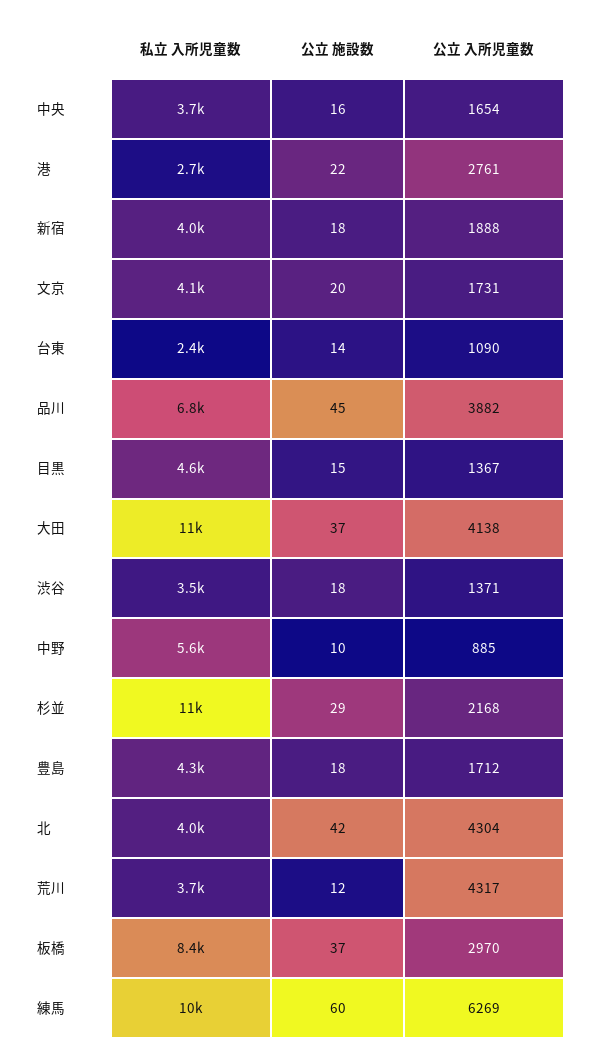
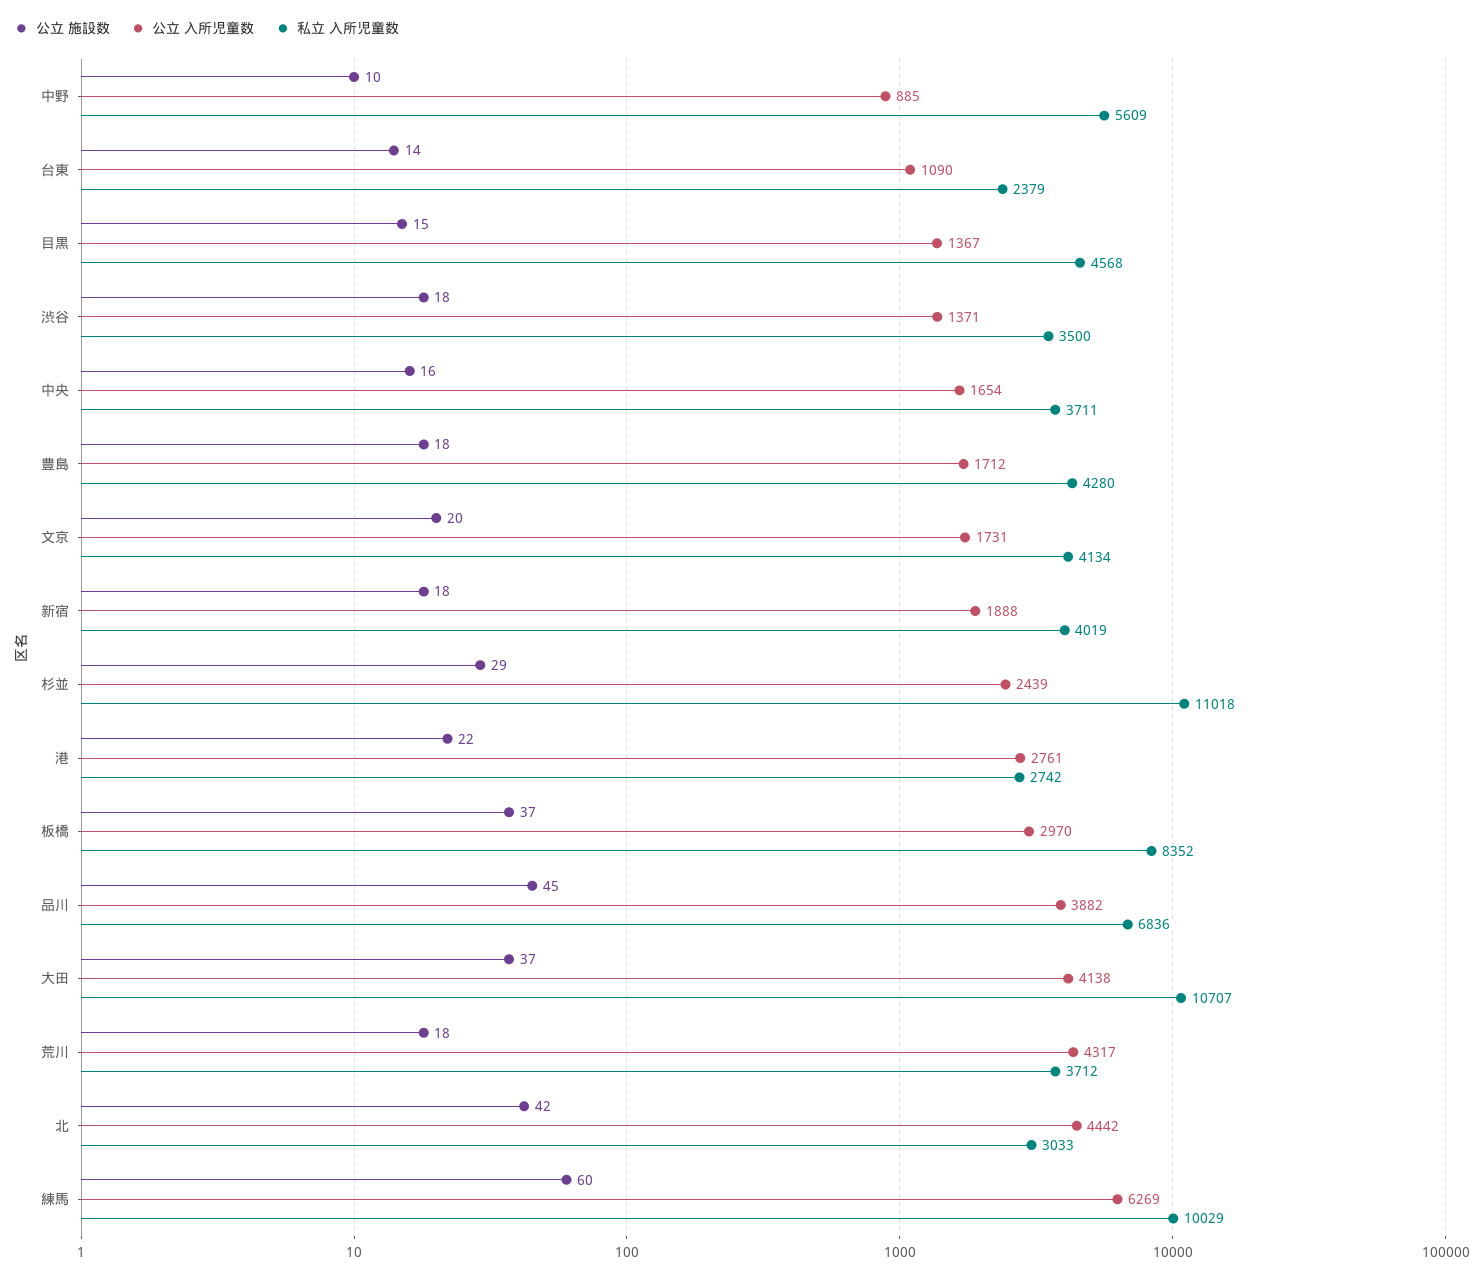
  {
    "私立 入所児童数": {
      "中央": 3711,
      "港": 2742,
      "新宿": 4019,
      "文京": 4134,
      "台東": 2379,
      "品川": 6836,
      "目黒": 4568,
      "大田": 10707,
      "渋谷": 3500,
      "中野": 5609,
      "杉並": 11018,
      "豊島": 4280,
-     "北": 4000,
+     "北": 3033,
      "荒川": 3712,
      "板橋": 8352,
      "練馬": 10029
    },
    "公立 施設数": {
      "中央": 16,
      "港": 22,
      "新宿": 18,
      "文京": 20,
      "台東": 14,
      "品川": 45,
      "目黒": 15,
      "大田": 37,
      "渋谷": 18,
      "中野": 10,
      "杉並": 29,
      "豊島": 18,
      "北": 42,
-     "荒川": 12,
+     "荒川": 18,
      "板橋": 37,
      "練馬": 60
    },
    "公立 入所児童数": {
      "中央": 1654,
      "港": 2761,
      "新宿": 1888,
      "文京": 1731,
      "台東": 1090,
      "品川": 3882,
      "目黒": 1367,
      "大田": 4138,
      "渋谷": 1371,
      "中野": 885,
-     "杉並": 2168,
+     "杉並": 2439,
      "豊島": 1712,
-     "北": 4304,
+     "北": 4442,
      "荒川": 4317,
      "板橋": 2970,
      "練馬": 6269
    }
  }

